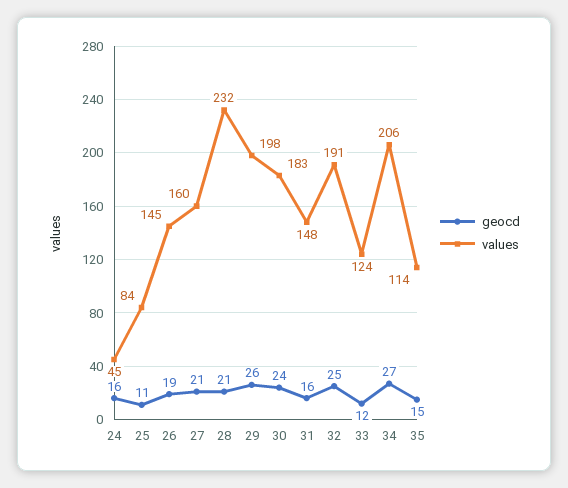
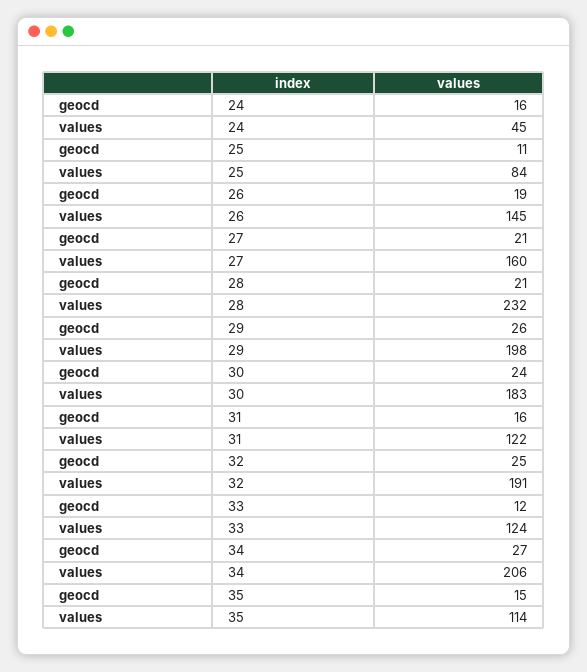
  {
    "geocd": {
      "24": 16,
      "25": 11,
      "26": 19,
      "27": 21,
      "28": 21,
      "29": 26,
      "30": 24,
      "31": 16,
      "32": 25,
      "33": 12,
      "34": 27,
      "35": 15
    },
    "values": {
      "24": 45,
      "25": 84,
      "26": 145,
      "27": 160,
      "28": 232,
      "29": 198,
      "30": 183,
-     "31": 148,
+     "31": 122,
      "32": 191,
      "33": 124,
      "34": 206,
      "35": 114
    }
  }

